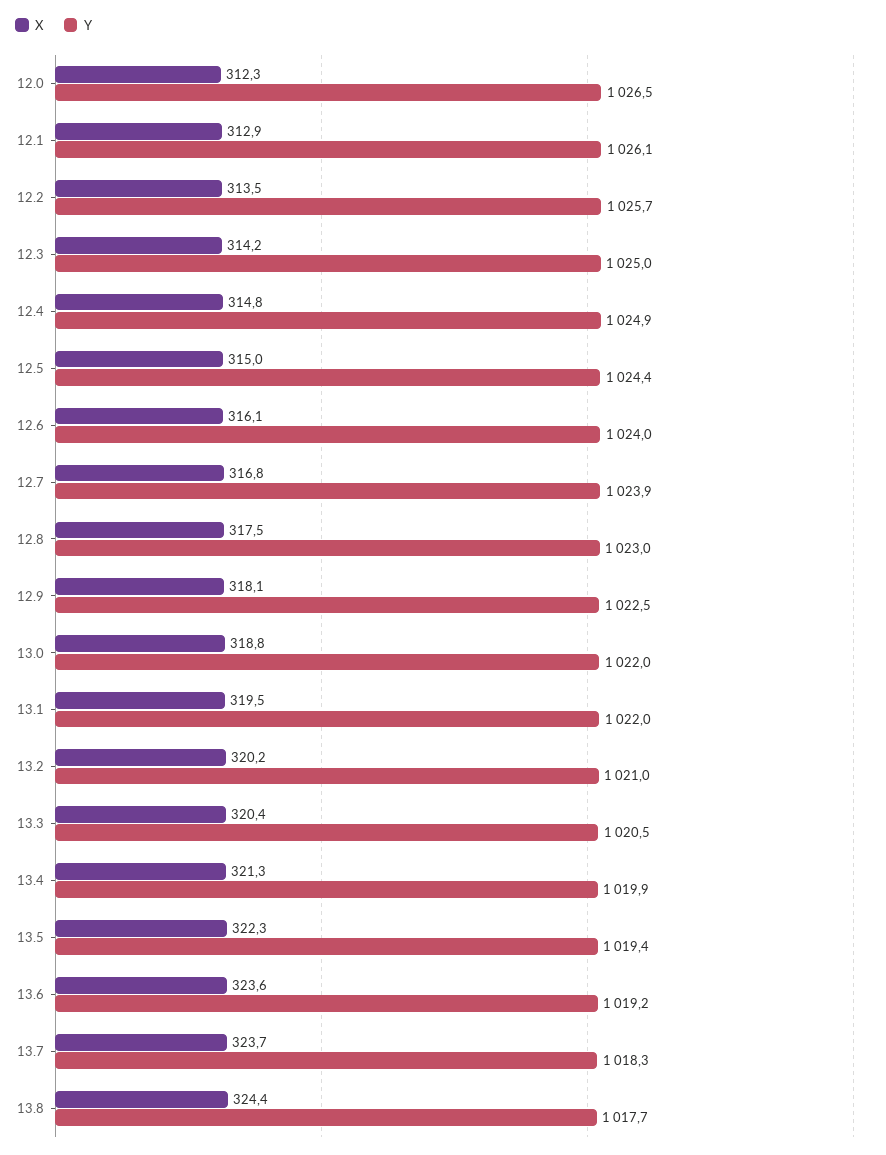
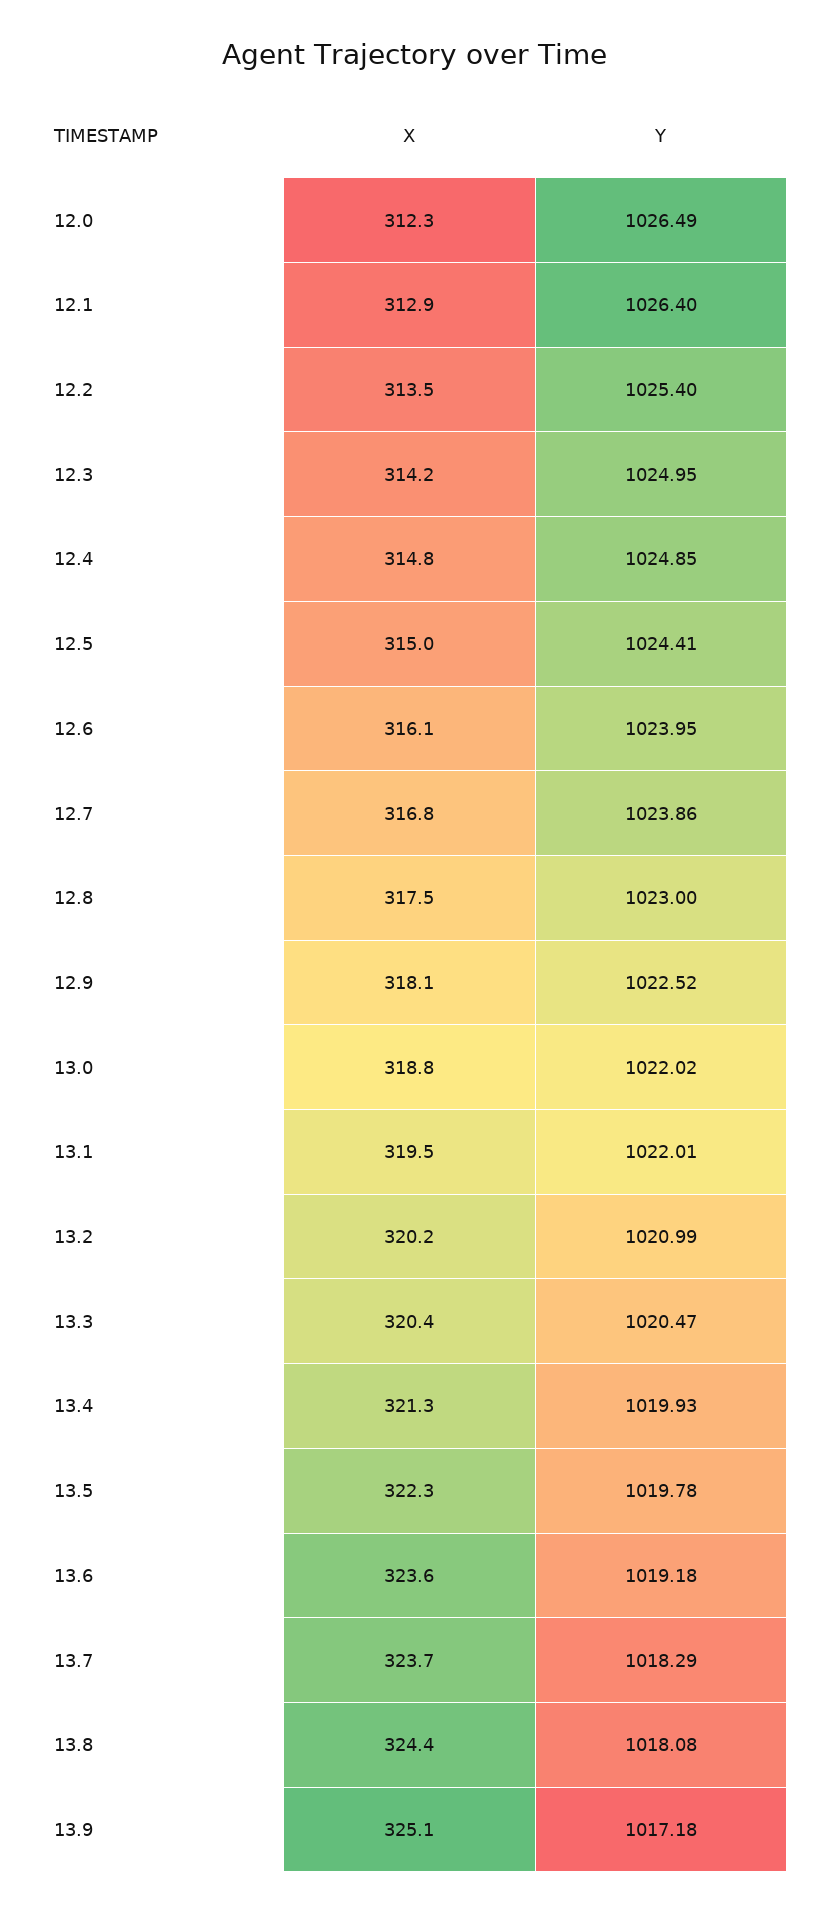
  {
    "X": {
      "12.0": 312.3,
      "12.1": 312.9,
      "12.2": 313.5,
      "12.3": 314.2,
      "12.4": 314.8,
      "12.5": 315,
      "12.6": 316.1,
      "12.7": 316.8,
      "12.8": 317.5,
      "12.9": 318.1,
      "13.0": 318.8,
      "13.1": 319.5,
      "13.2": 320.2,
      "13.3": 320.4,
      "13.4": 321.3,
      "13.5": 322.3,
      "13.6": 323.6,
      "13.7": 323.7,
-     "13.8": 324.4
+     "13.8": 324.4,
+     "13.9": 325.1
    },
    "Y": {
      "12.0": 1026.49,
-     "12.1": 1026.1,
+     "12.1": 1026.4,
-     "12.2": 1025.7,
+     "12.2": 1025.4,
      "12.3": 1024.95,
      "12.4": 1024.85,
      "12.5": 1024.41,
      "12.6": 1023.95,
      "12.7": 1023.86,
      "12.8": 1023,
      "12.9": 1022.52,
      "13.0": 1022.02,
      "13.1": 1022.01,
      "13.2": 1020.99,
      "13.3": 1020.47,
      "13.4": 1019.93,
-     "13.5": 1019.4,
+     "13.5": 1019.78,
      "13.6": 1019.18,
      "13.7": 1018.29,
-     "13.8": 1017.7
+     "13.8": 1018.08,
+     "13.9": 1017.18
    }
  }

